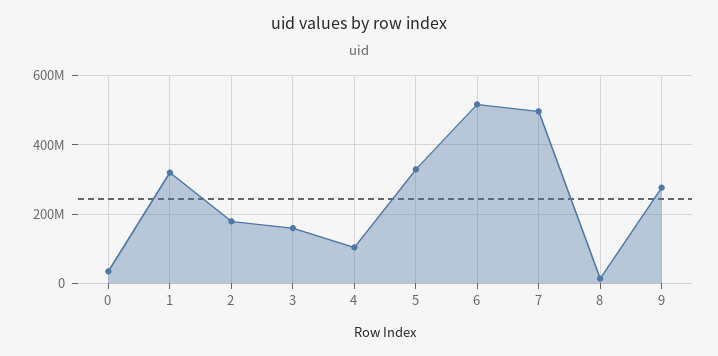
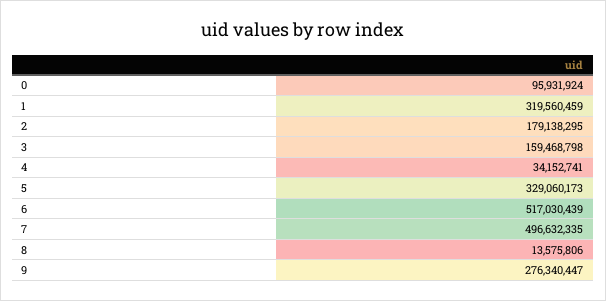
  {
-   "0": 40000000,
+   "0": 95931924,
    "1": 319560459,
    "2": 179138295,
    "3": 159468798,
-   "4": 100000000,
+   "4": 34152741,
    "5": 329060173,
    "6": 517030439,
    "7": 496632335,
    "8": 13575806,
    "9": 276340447
  }

